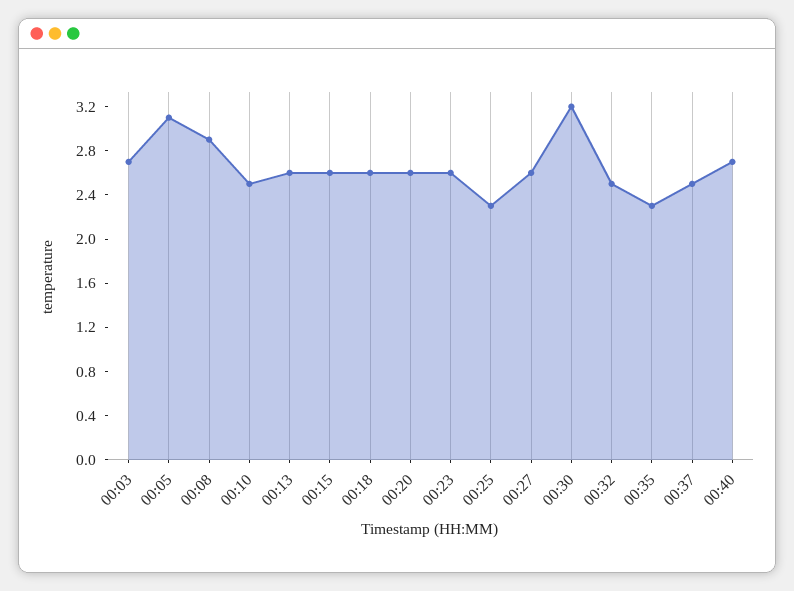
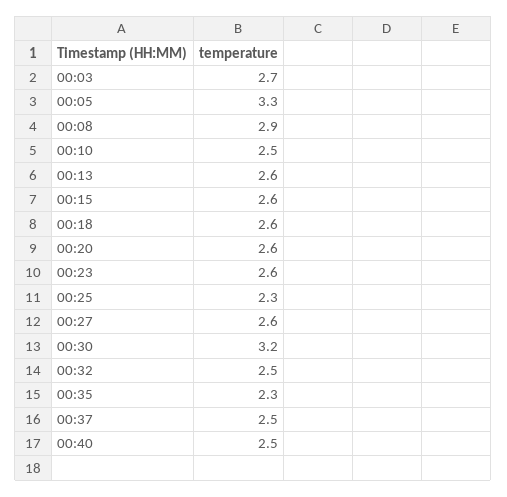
  {
    "00:03": 2.7,
-   "00:05": 3.1,
+   "00:05": 3.3,
    "00:08": 2.9,
    "00:10": 2.5,
    "00:13": 2.6,
    "00:15": 2.6,
    "00:18": 2.6,
    "00:20": 2.6,
    "00:23": 2.6,
    "00:25": 2.3,
    "00:27": 2.6,
    "00:30": 3.2,
    "00:32": 2.5,
    "00:35": 2.3,
    "00:37": 2.5,
-   "00:40": 2.7
+   "00:40": 2.5
  }

